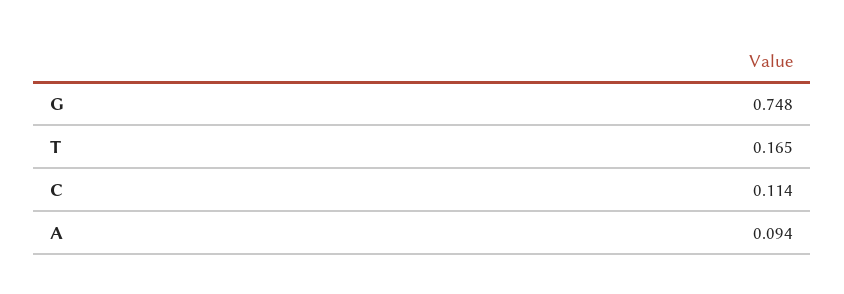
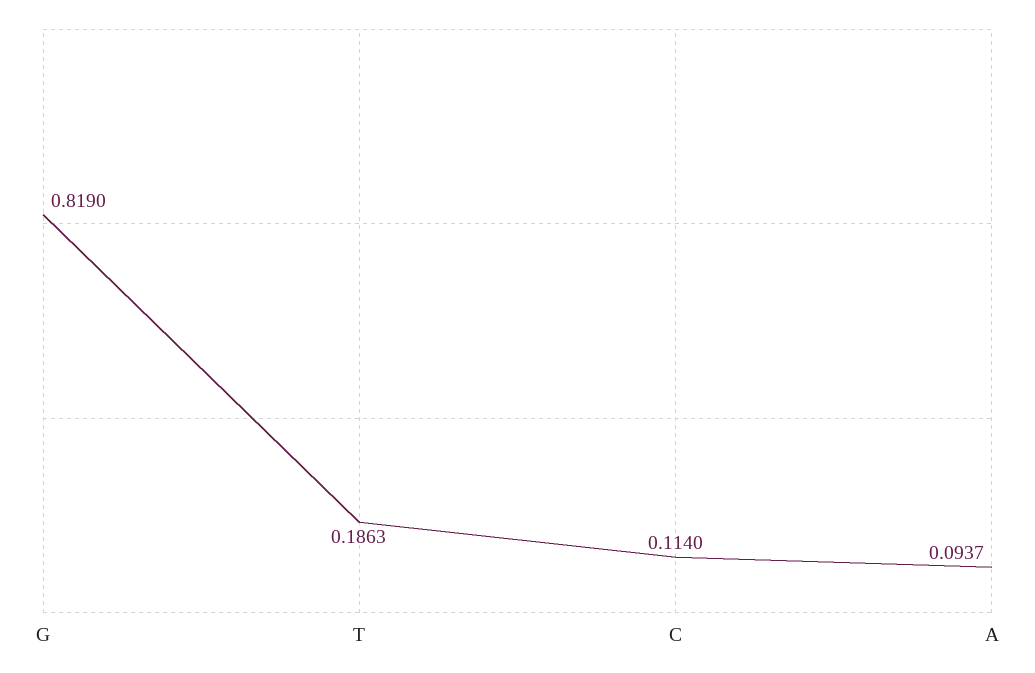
  {
-   "G": 0.748,
+   "G": 0.819,
-   "T": 0.165,
+   "T": 0.1863,
    "C": 0.114,
    "A": 0.0937
  }

